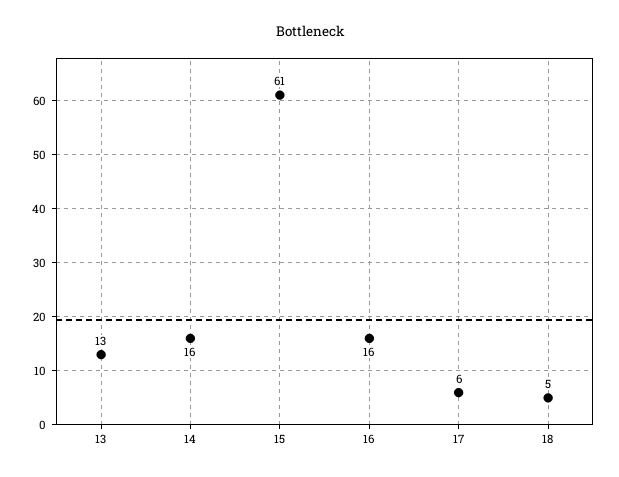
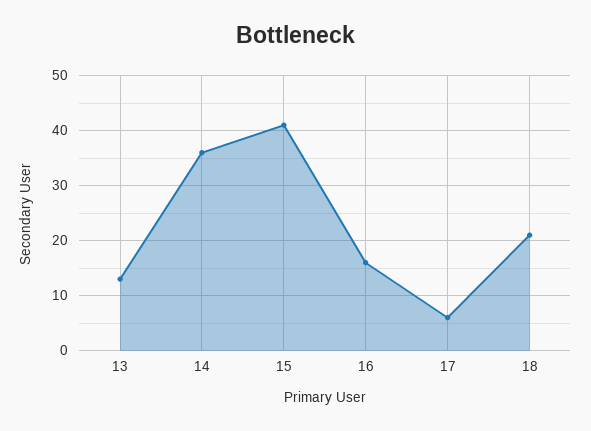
  {
    "13": 13,
-   "14": 16,
+   "14": 35,
-   "15": 61,
+   "15": 40,
    "16": 16,
    "17": 6,
-   "18": 5
+   "18": 20
  }

